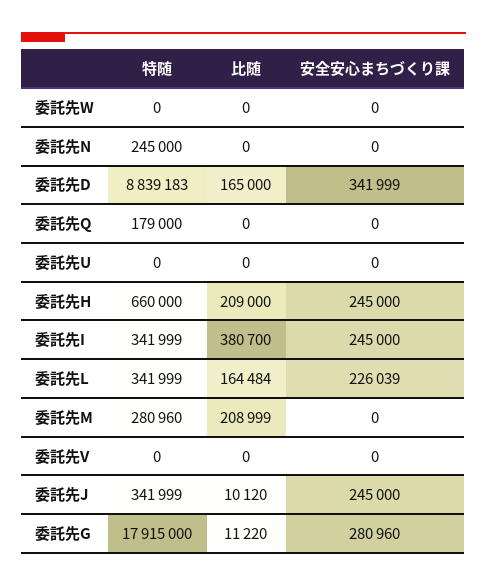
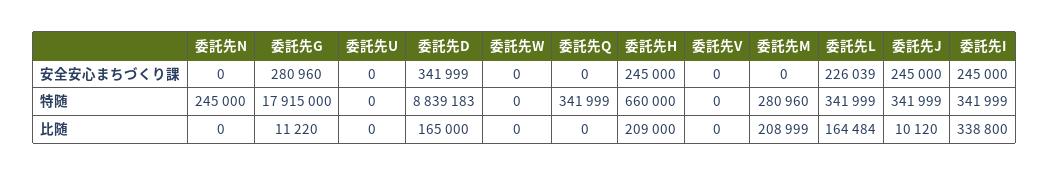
  {
    "特随": {
      "委託先W": 0,
      "委託先N": 245000,
      "委託先D": 8839183,
-     "委託先Q": 179000,
+     "委託先Q": 341999,
      "委託先U": 0,
      "委託先H": 660000,
      "委託先I": 341999,
      "委託先L": 341999,
      "委託先M": 280960,
      "委託先V": 0,
      "委託先J": 341999,
      "委託先G": 17915000
    },
    "比随": {
      "委託先W": 0,
      "委託先N": 0,
      "委託先D": 165000,
      "委託先Q": 0,
      "委託先U": 0,
      "委託先H": 209000,
-     "委託先I": 380700,
+     "委託先I": 338800,
      "委託先L": 164484,
      "委託先M": 208999,
      "委託先V": 0,
      "委託先J": 10120,
      "委託先G": 11220
    },
    "安全安心まちづくり課": {
      "委託先W": 0,
      "委託先N": 0,
      "委託先D": 341999,
      "委託先Q": 0,
      "委託先U": 0,
      "委託先H": 245000,
      "委託先I": 245000,
      "委託先L": 226039,
      "委託先M": 0,
      "委託先V": 0,
      "委託先J": 245000,
      "委託先G": 280960
    }
  }

